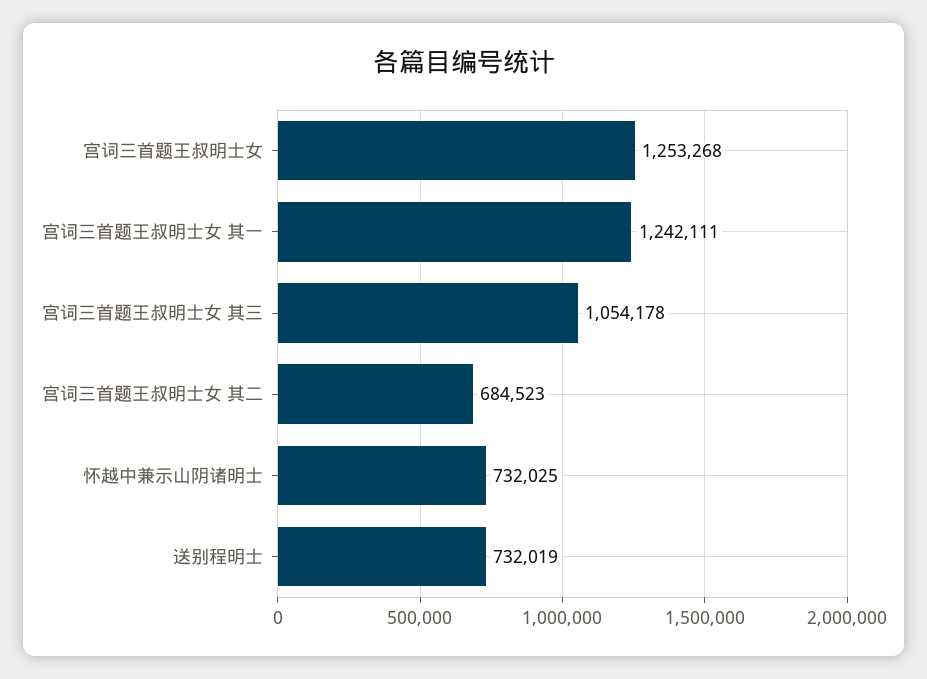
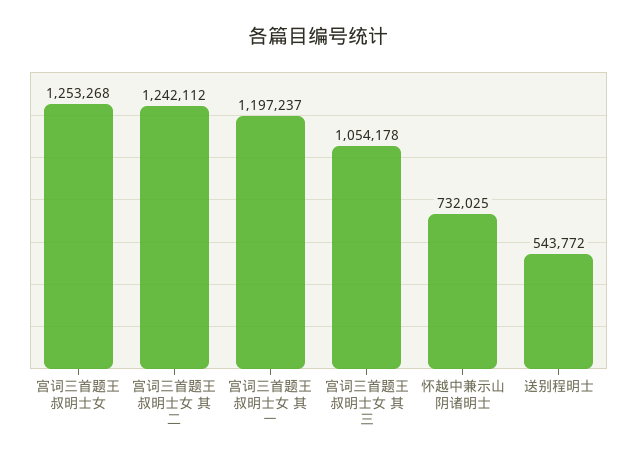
  {
    "宫词三首题王叔明士女": 1253268,
-   "宫词三首题王叔明士女 其一": 1242111,
+   "宫词三首题王叔明士女 其一": 1197237,
    "宫词三首题王叔明士女 其三": 1054178,
-   "宫词三首题王叔明士女 其二": 684523,
+   "宫词三首题王叔明士女 其二": 1242112,
    "怀越中兼示山阴诸明士": 732025,
-   "送别程明士": 732019
+   "送别程明士": 543772
  }

